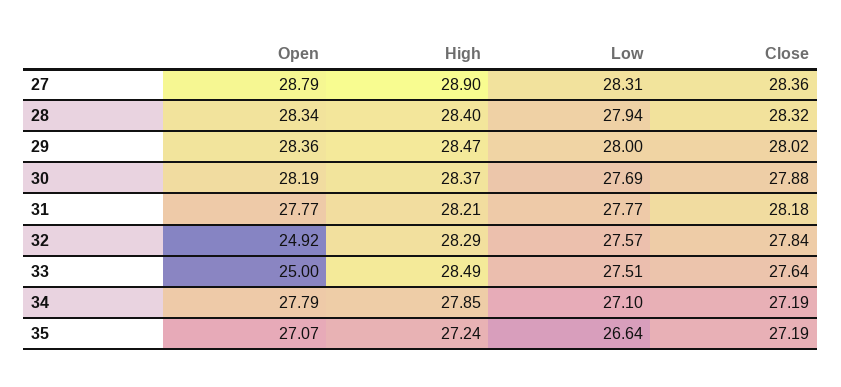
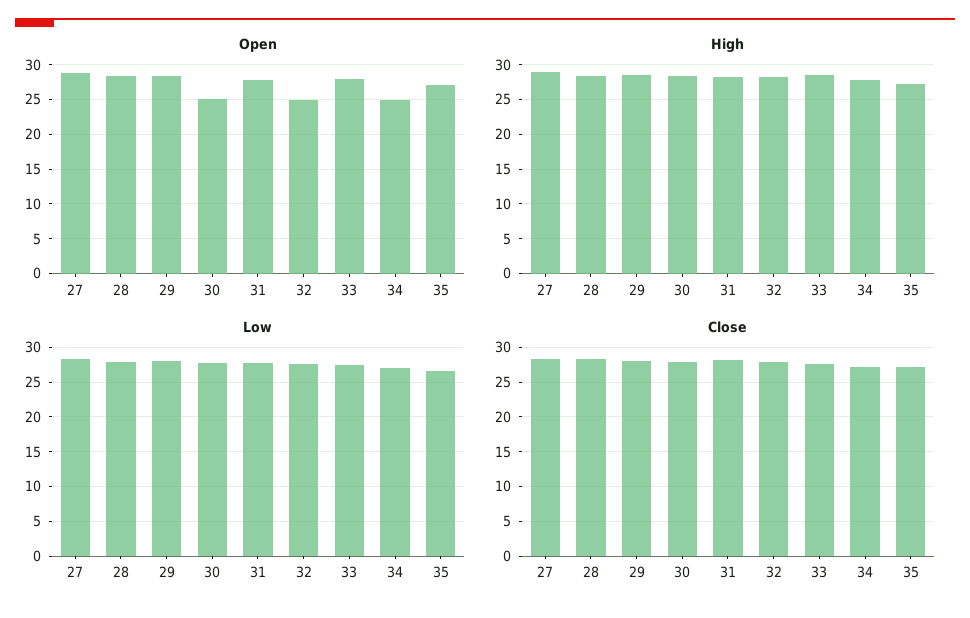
  {
    "Open": {
      "27": 28.79,
      "28": 28.34,
      "29": 28.36,
-     "30": 28.19,
+     "30": 25,
      "31": 27.77,
      "32": 24.92,
-     "33": 25,
+     "33": 28,
-     "34": 27.79,
+     "34": 25,
      "35": 27.07
    },
    "High": {
      "27": 28.9,
      "28": 28.4,
      "29": 28.47,
      "30": 28.37,
      "31": 28.21,
      "32": 28.29,
      "33": 28.49,
      "34": 27.85,
      "35": 27.24
    },
    "Low": {
      "27": 28.31,
      "28": 27.94,
      "29": 28,
      "30": 27.69,
      "31": 27.77,
      "32": 27.57,
      "33": 27.51,
      "34": 27.1,
      "35": 26.64
    },
    "Close": {
      "27": 28.36,
      "28": 28.32,
      "29": 28.02,
      "30": 27.88,
      "31": 28.18,
      "32": 27.84,
      "33": 27.64,
      "34": 27.19,
      "35": 27.19
    }
  }

